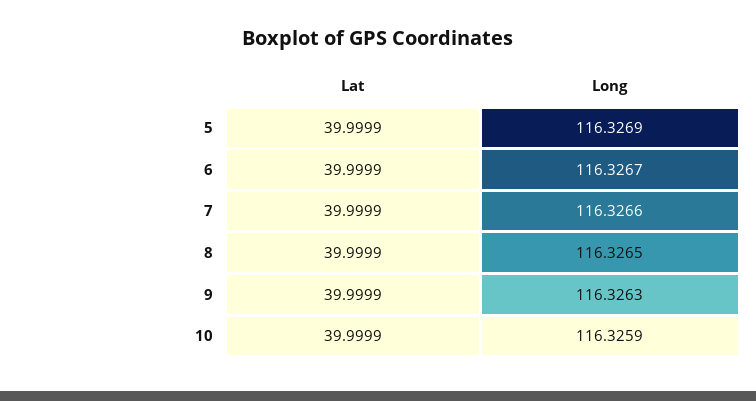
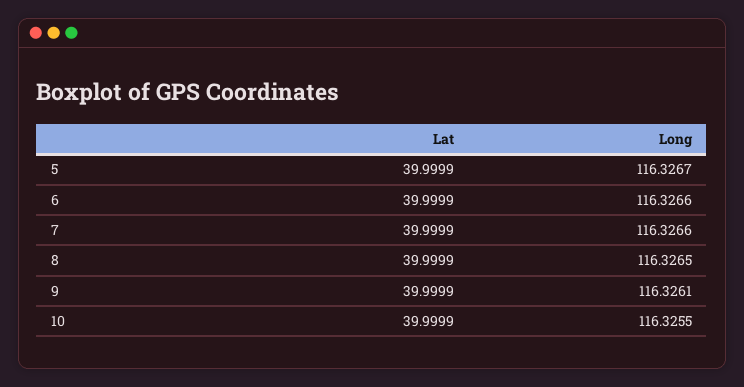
  {
    "Lat": {
      "5": 39.9999,
      "6": 39.9999,
      "7": 39.9999,
      "8": 39.9999,
      "9": 39.9999,
      "10": 39.9999
    },
    "Long": {
-     "5": 116.3269,
+     "5": 116.3267,
-     "6": 116.3267,
+     "6": 116.3266,
      "7": 116.3266,
      "8": 116.3265,
-     "9": 116.3263,
+     "9": 116.3261,
-     "10": 116.3259
+     "10": 116.3255
    }
  }

